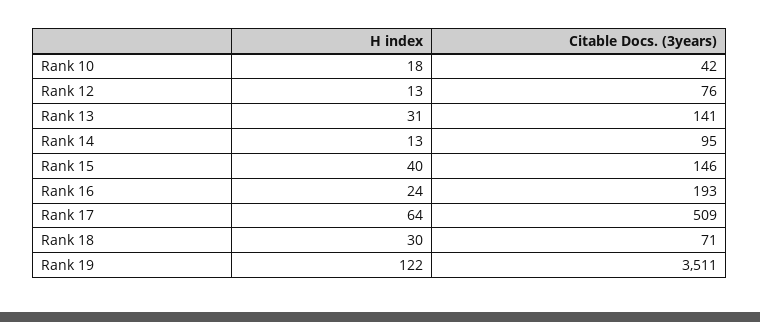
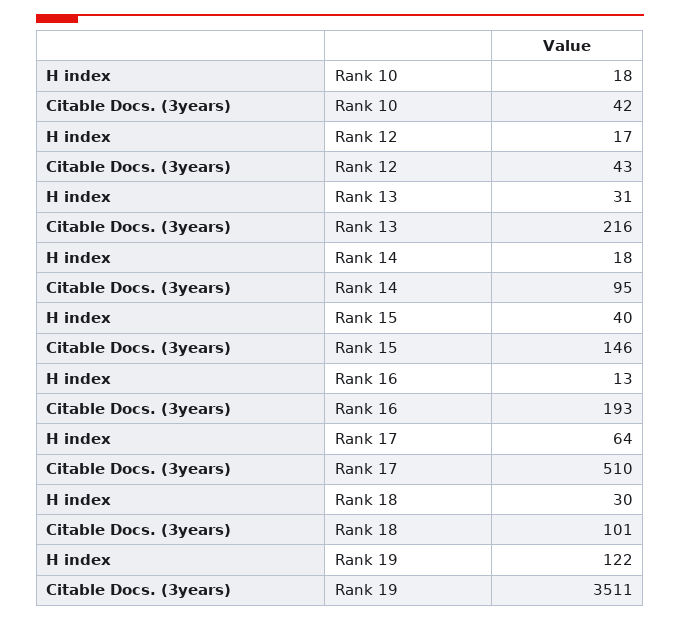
  {
    "H index": {
      "Rank 10": 18,
-     "Rank 12": 13,
+     "Rank 12": 17,
      "Rank 13": 31,
-     "Rank 14": 13,
+     "Rank 14": 18,
      "Rank 15": 40,
-     "Rank 16": 24,
+     "Rank 16": 13,
      "Rank 17": 64,
      "Rank 18": 30,
      "Rank 19": 122
    },
    "Citable Docs. (3years)": {
      "Rank 10": 42,
-     "Rank 12": 76,
+     "Rank 12": 43,
-     "Rank 13": 141,
+     "Rank 13": 216,
      "Rank 14": 95,
      "Rank 15": 146,
      "Rank 16": 193,
-     "Rank 17": 509,
+     "Rank 17": 510,
-     "Rank 18": 71,
+     "Rank 18": 101,
      "Rank 19": 3511
    }
  }

